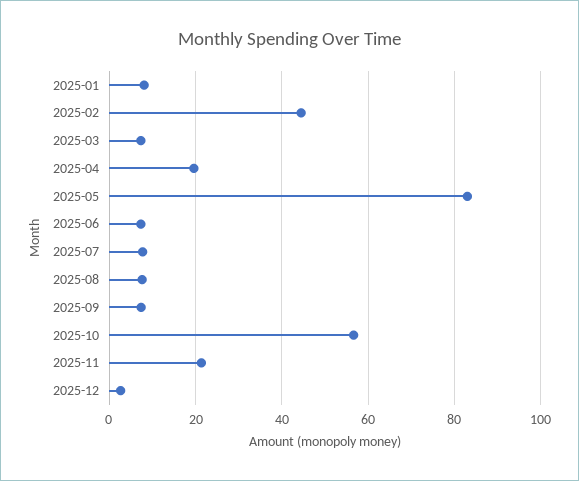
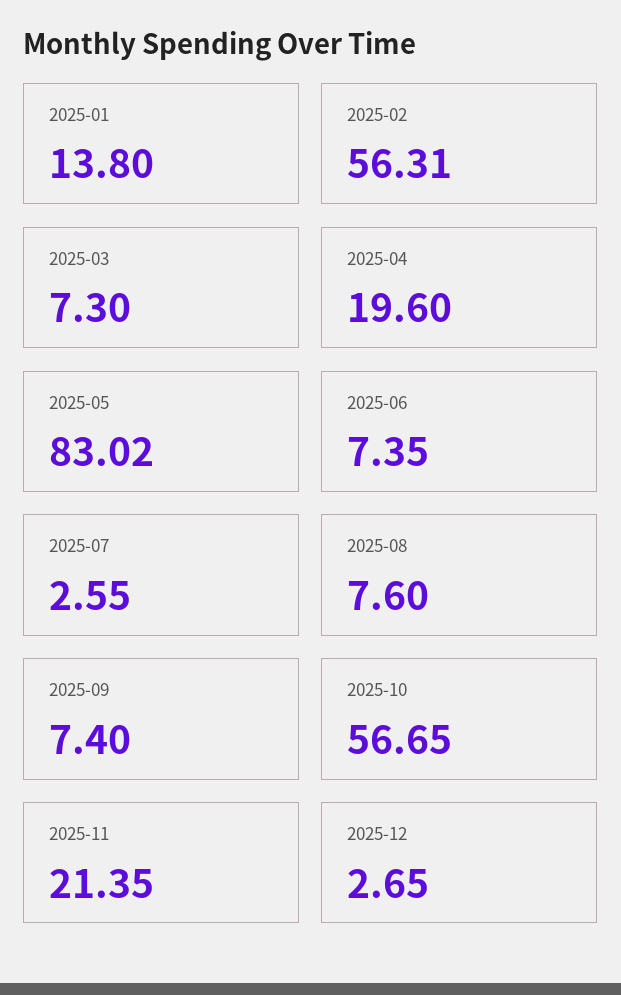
  {
-   "2025-01": 8,
+   "2025-01": 13.8,
-   "2025-02": 44,
+   "2025-02": 56.31,
    "2025-03": 7.3,
    "2025-04": 19.6,
    "2025-05": 83.02,
    "2025-06": 7.35,
-   "2025-07": 8,
+   "2025-07": 2.55,
    "2025-08": 7.6,
    "2025-09": 7.4,
    "2025-10": 56.65,
    "2025-11": 21.35,
    "2025-12": 2.65
  }

